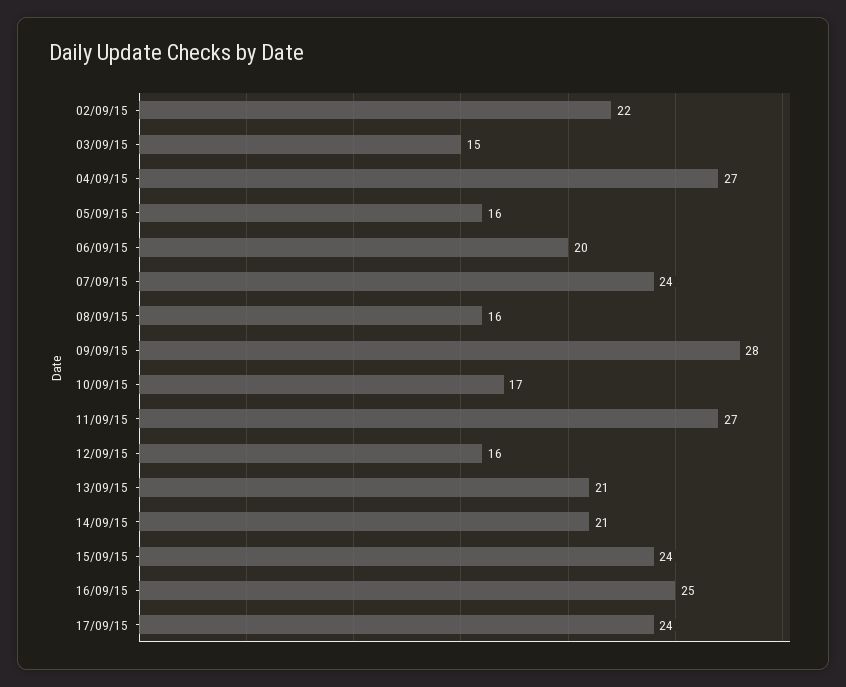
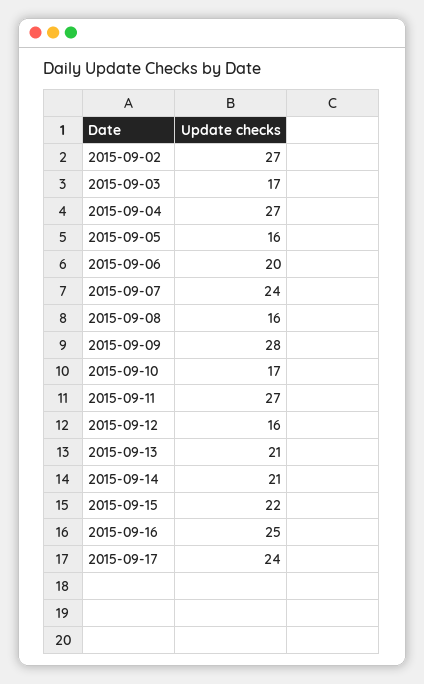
  {
-   "02/09/15": 22,
+   "02/09/15": 27,
-   "03/09/15": 15,
+   "03/09/15": 17,
    "04/09/15": 27,
    "05/09/15": 16,
    "06/09/15": 20,
    "07/09/15": 24,
    "08/09/15": 16,
    "09/09/15": 28,
    "10/09/15": 17,
    "11/09/15": 27,
    "12/09/15": 16,
    "13/09/15": 21,
    "14/09/15": 21,
-   "15/09/15": 24,
+   "15/09/15": 22,
    "16/09/15": 25,
    "17/09/15": 24
  }

